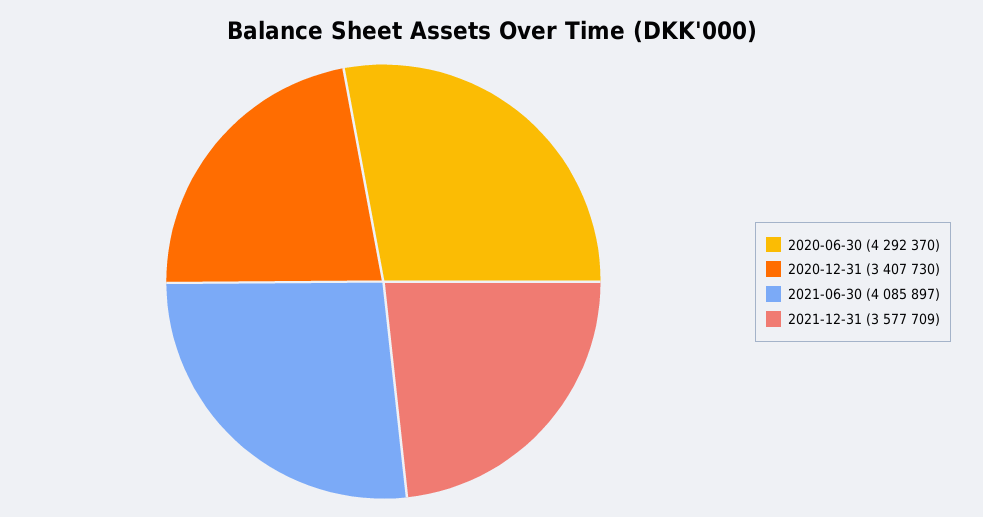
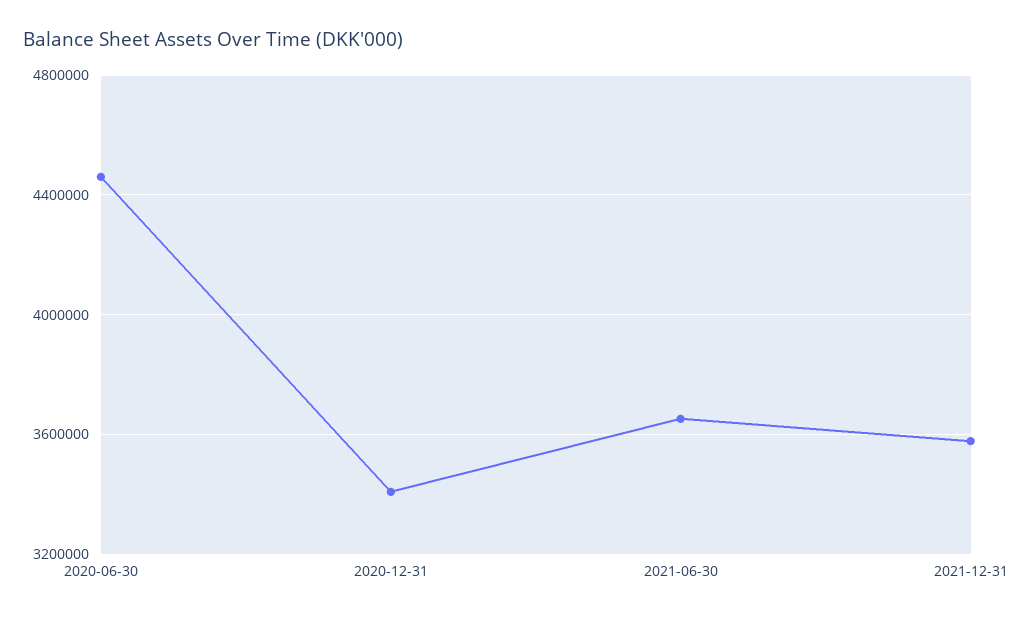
  {
-   "2020-06-30": 4292370,
+   "2020-06-30": 4450000,
    "2020-12-31": 3407730,
-   "2021-06-30": 4085897,
+   "2021-06-30": 3650000,
    "2021-12-31": 3577709
  }

